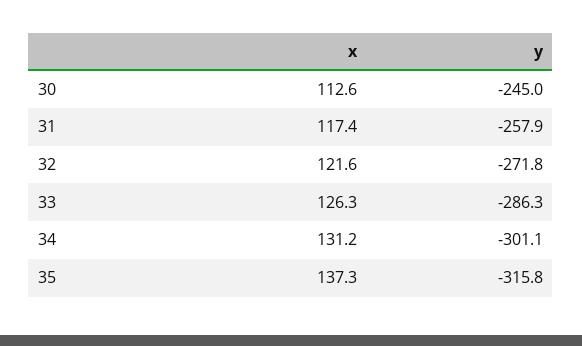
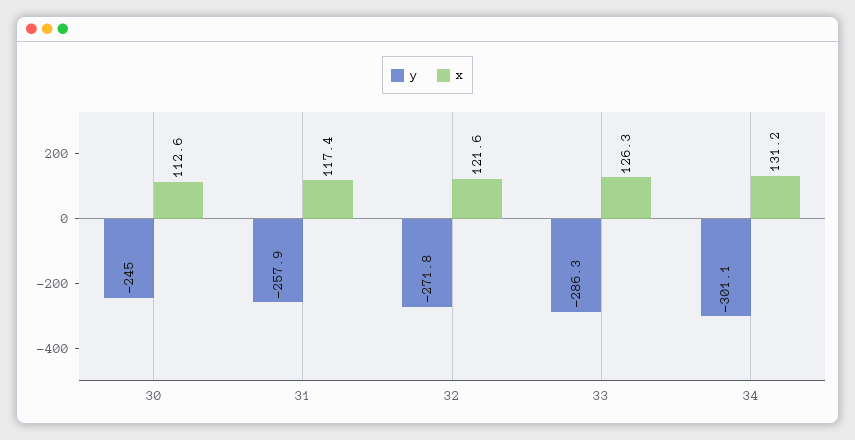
  {
    "x": {
      "30": 112.6,
      "31": 117.4,
      "32": 121.6,
      "33": 126.3,
-     "34": 131.2,
+     "34": 131.2
-     "35": 137.3
    },
    "y": {
      "30": -245,
      "31": -257.9,
      "32": -271.8,
      "33": -286.3,
-     "34": -301.1,
+     "34": -301.1
-     "35": -315.8
    }
  }

